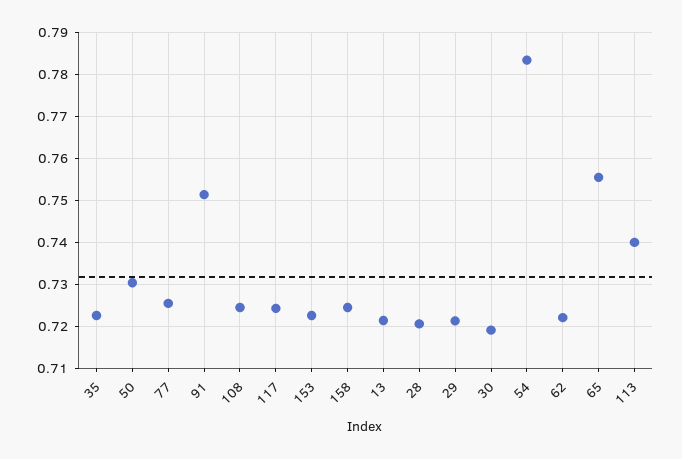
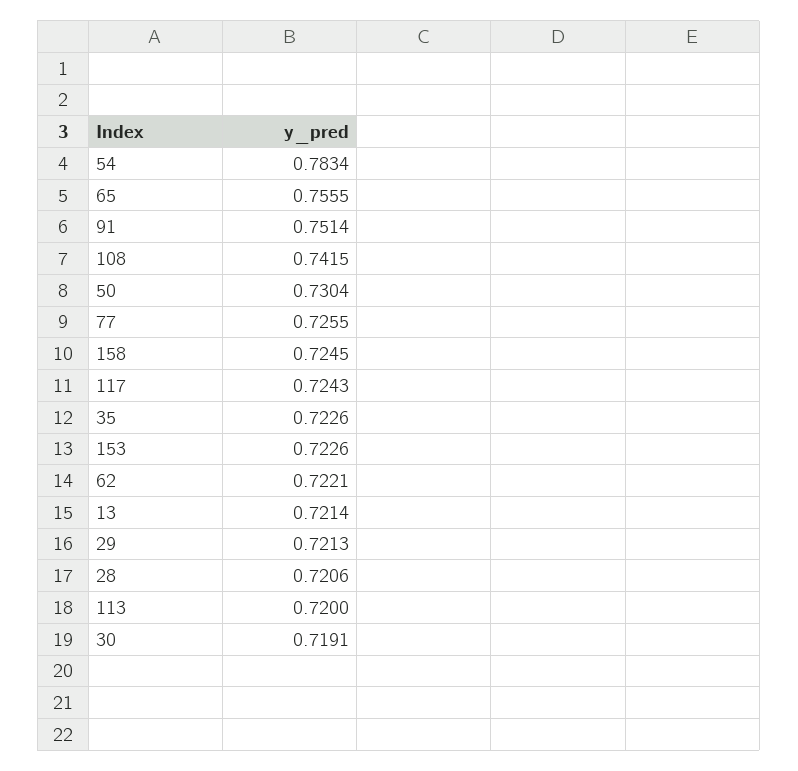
  {
    "35": 0.7226,
    "50": 0.7304,
    "77": 0.7255,
    "91": 0.7514,
-   "108": 0.724,
+   "108": 0.7415,
    "117": 0.7243,
    "153": 0.7226,
    "158": 0.7245,
    "13": 0.7214,
    "28": 0.7206,
    "29": 0.7213,
    "30": 0.7191,
    "54": 0.7834,
    "62": 0.7221,
    "65": 0.7555,
-   "113": 0.74
+   "113": 0.72
  }

